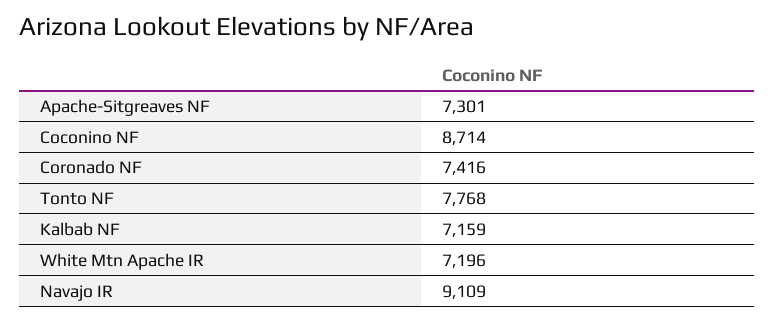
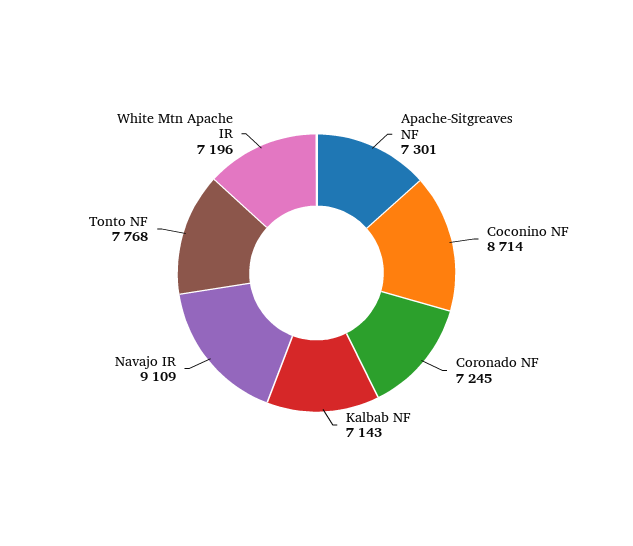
  {
    "Apache-Sitgreaves NF": 7301,
    "Coconino NF": 8714,
-   "Coronado NF": 7416,
+   "Coronado NF": 7245,
    "Tonto NF": 7768,
-   "Kalbab NF": 7159,
+   "Kalbab NF": 7143,
    "White Mtn Apache IR": 7196,
    "Navajo IR": 9109
  }

